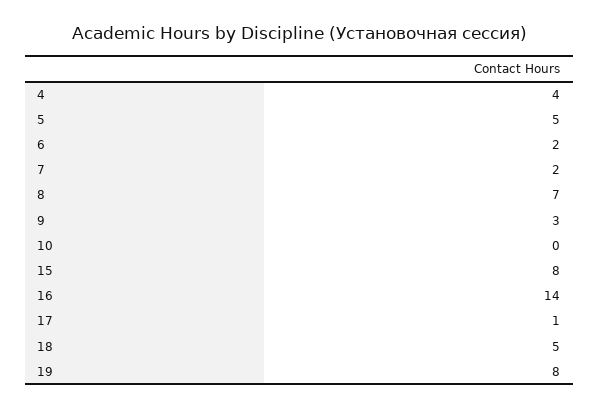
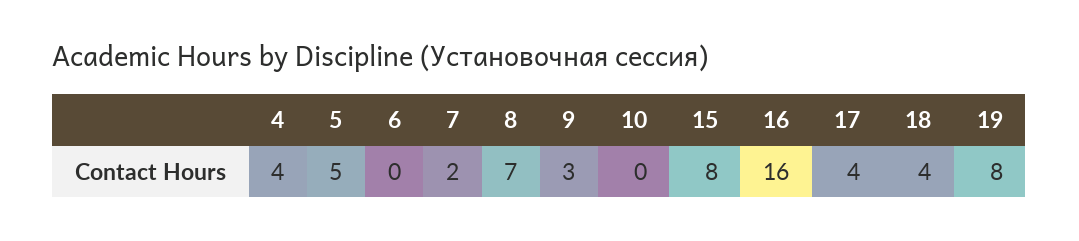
  {
    "4": 4,
    "5": 5,
-   "6": 2,
+   "6": 0,
    "7": 2,
    "8": 7,
    "9": 3,
    "10": 0,
    "15": 8,
-   "16": 14,
+   "16": 16,
-   "17": 1,
+   "17": 4,
-   "18": 5,
+   "18": 4,
    "19": 8
  }

